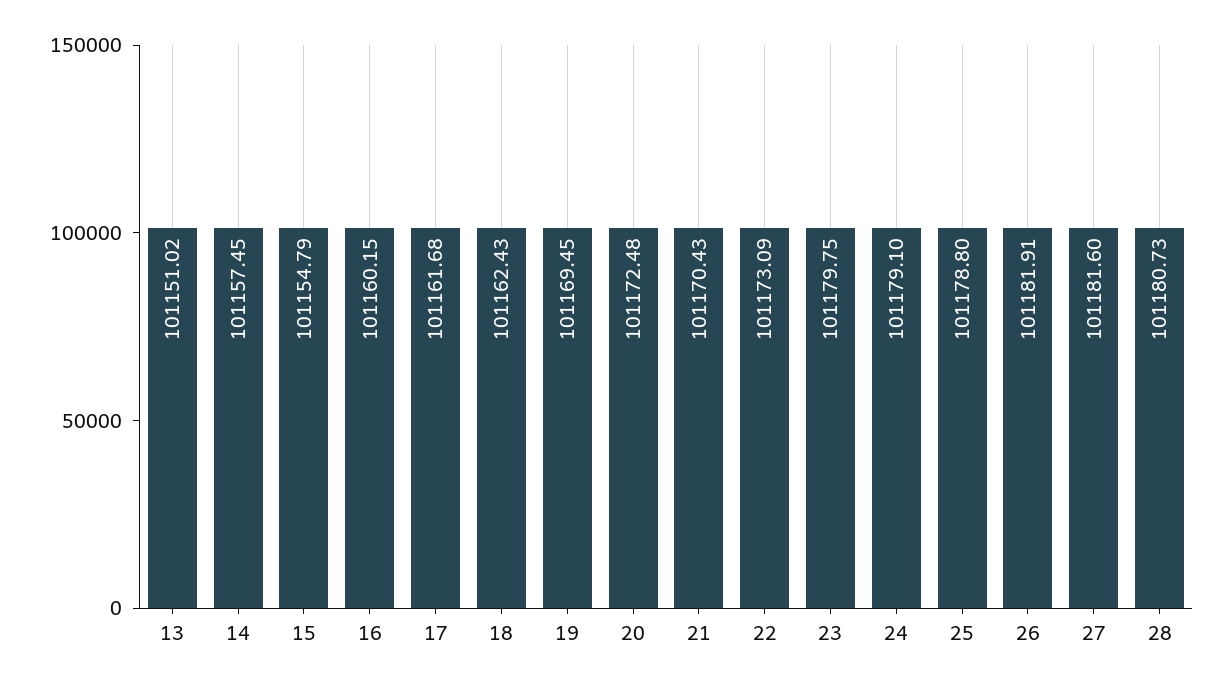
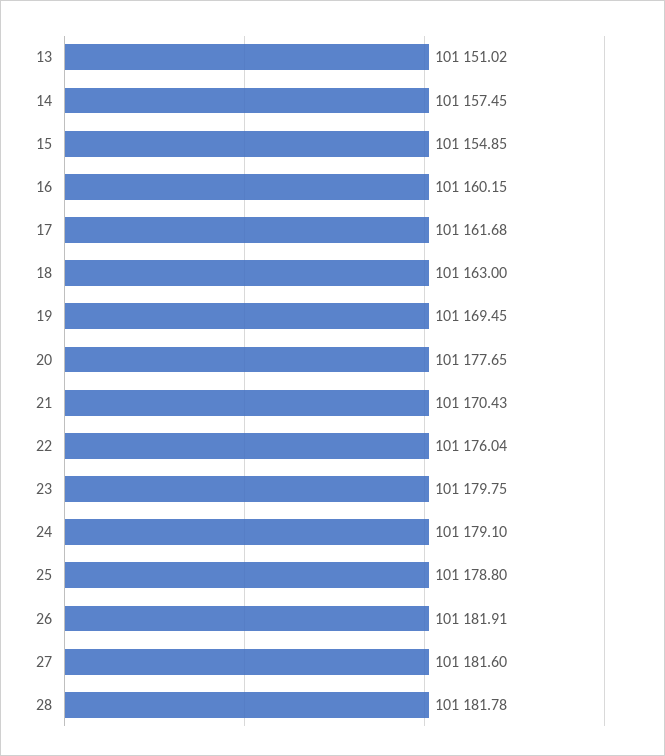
  {
    "13": 101151.02,
    "14": 101157.45,
-   "15": 101154.79,
+   "15": 101154.85,
    "16": 101160.15,
    "17": 101161.68,
-   "18": 101162.43,
+   "18": 101163,
    "19": 101169.45,
-   "20": 101172.48,
+   "20": 101177.65,
    "21": 101170.43,
-   "22": 101173.09,
+   "22": 101176.04,
    "23": 101179.75,
    "24": 101179.1,
    "25": 101178.8,
    "26": 101181.91,
    "27": 101181.6,
-   "28": 101180.73
+   "28": 101181.78
  }

